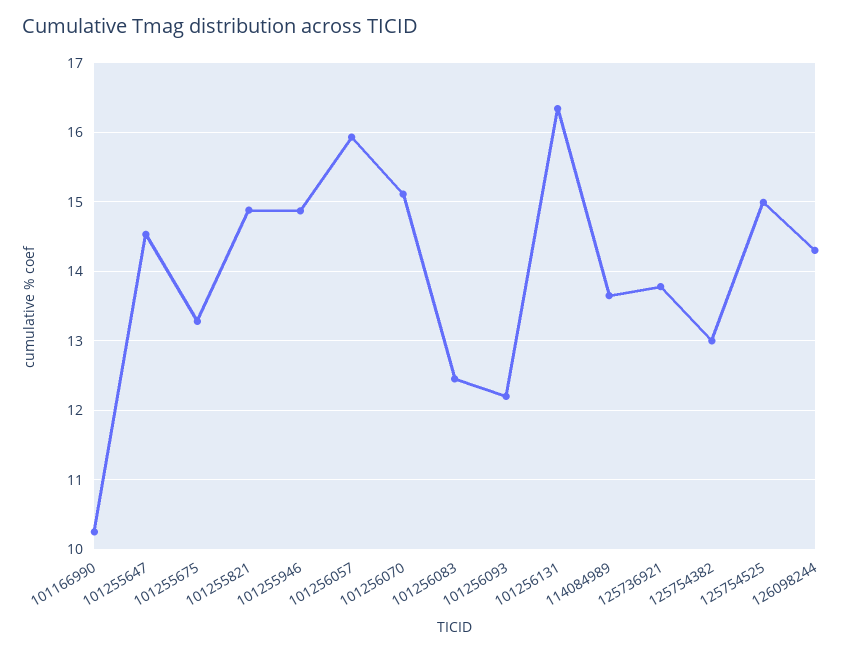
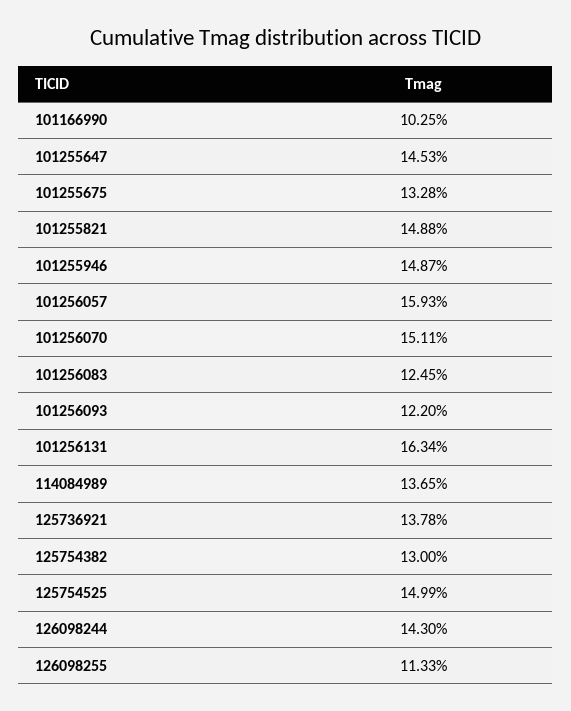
  {
    "101166990": 10.25,
    "101255647": 14.53,
    "101255675": 13.28,
    "101255821": 14.88,
    "101255946": 14.87,
    "101256057": 15.93,
    "101256070": 15.11,
    "101256083": 12.45,
    "101256093": 12.2,
    "101256131": 16.34,
    "114084989": 13.65,
    "125736921": 13.78,
    "125754382": 13,
    "125754525": 14.99,
-   "126098244": 14.3
+   "126098244": 14.3,
+   "126098255": 11.33
  }

